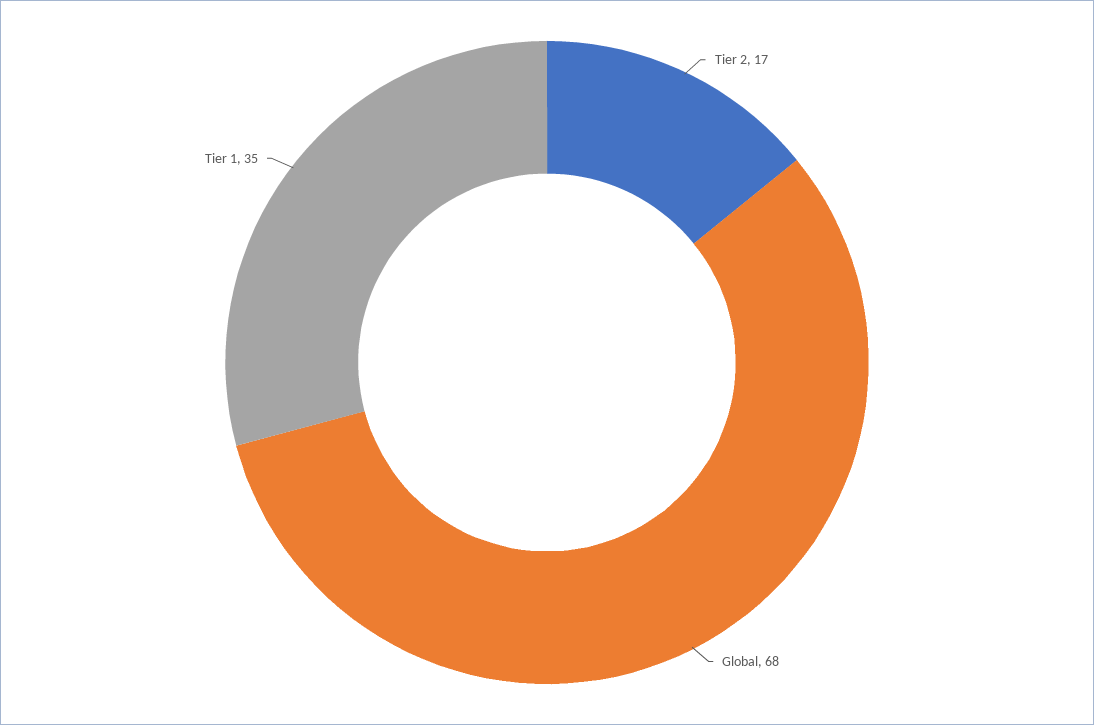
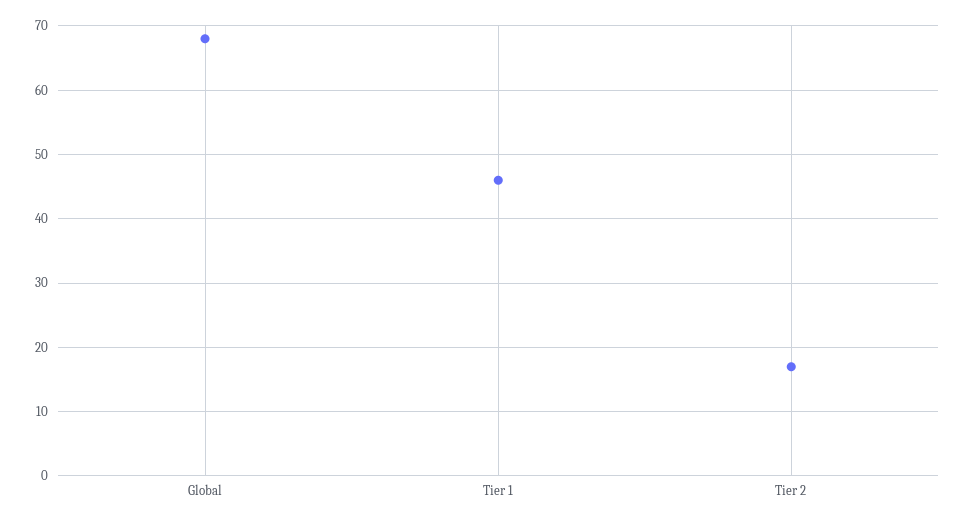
  {
    "Tier 2": 17,
    "Global": 68,
-   "Tier 1": 35
+   "Tier 1": 46
  }

